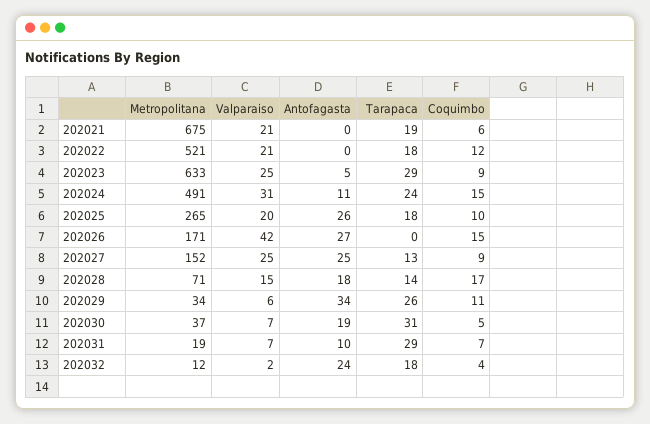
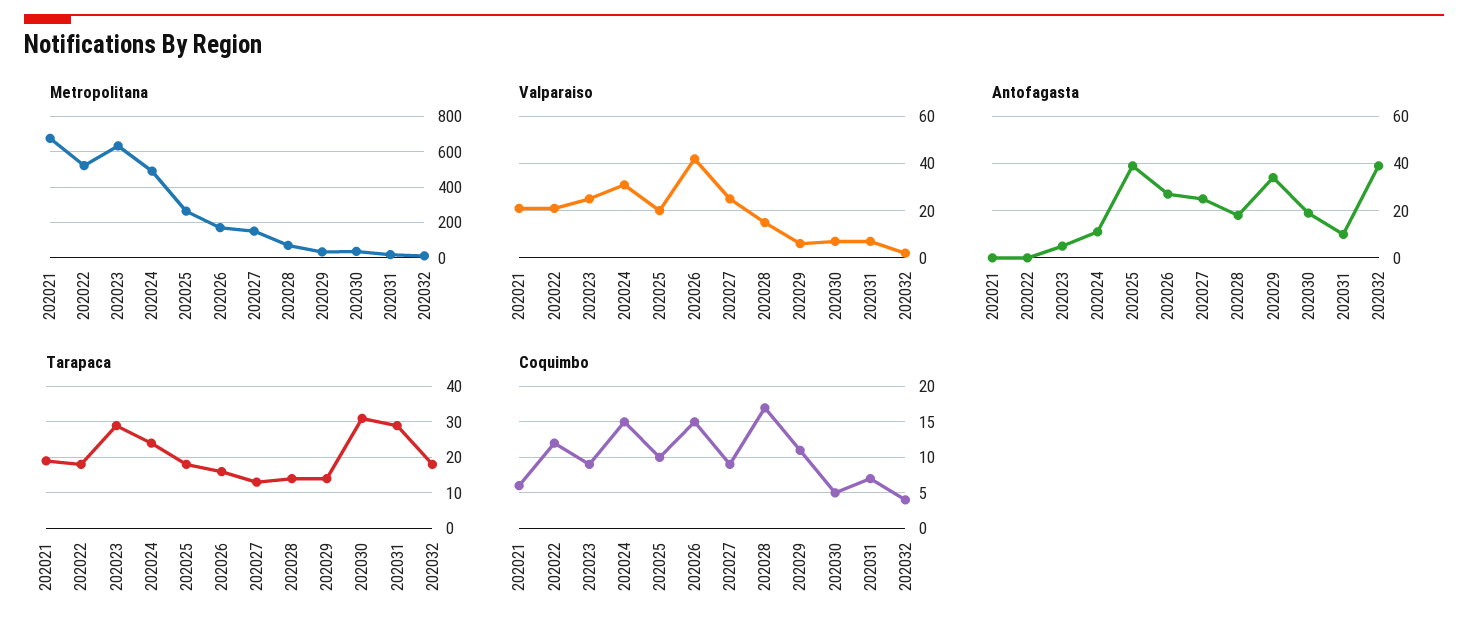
  {
    "Metropolitana": {
      "202021": 675,
      "202022": 521,
      "202023": 633,
      "202024": 491,
      "202025": 265,
      "202026": 171,
      "202027": 152,
      "202028": 71,
      "202029": 34,
      "202030": 37,
      "202031": 19,
      "202032": 12
    },
    "Valparaiso": {
      "202021": 21,
      "202022": 21,
      "202023": 25,
      "202024": 31,
      "202025": 20,
      "202026": 42,
      "202027": 25,
      "202028": 15,
      "202029": 6,
      "202030": 7,
      "202031": 7,
      "202032": 2
    },
    "Antofagasta": {
      "202021": 0,
      "202022": 0,
      "202023": 5,
      "202024": 11,
-     "202025": 26,
+     "202025": 40,
      "202026": 27,
      "202027": 25,
      "202028": 18,
      "202029": 34,
      "202030": 19,
      "202031": 10,
-     "202032": 24
+     "202032": 40
    },
    "Tarapaca": {
      "202021": 19,
      "202022": 18,
      "202023": 29,
      "202024": 24,
      "202025": 18,
-     "202026": 0,
+     "202026": 15,
      "202027": 13,
      "202028": 14,
-     "202029": 26,
+     "202029": 15,
      "202030": 31,
      "202031": 29,
      "202032": 18
    },
    "Coquimbo": {
      "202021": 6,
      "202022": 12,
      "202023": 9,
      "202024": 15,
      "202025": 10,
      "202026": 15,
      "202027": 9,
      "202028": 17,
      "202029": 11,
      "202030": 5,
      "202031": 7,
      "202032": 4
    }
  }

